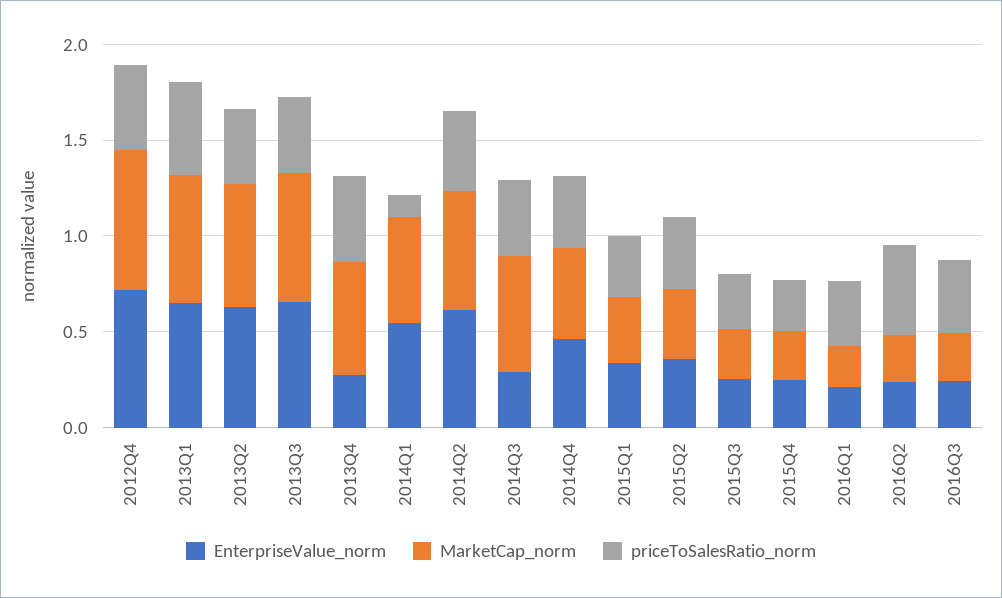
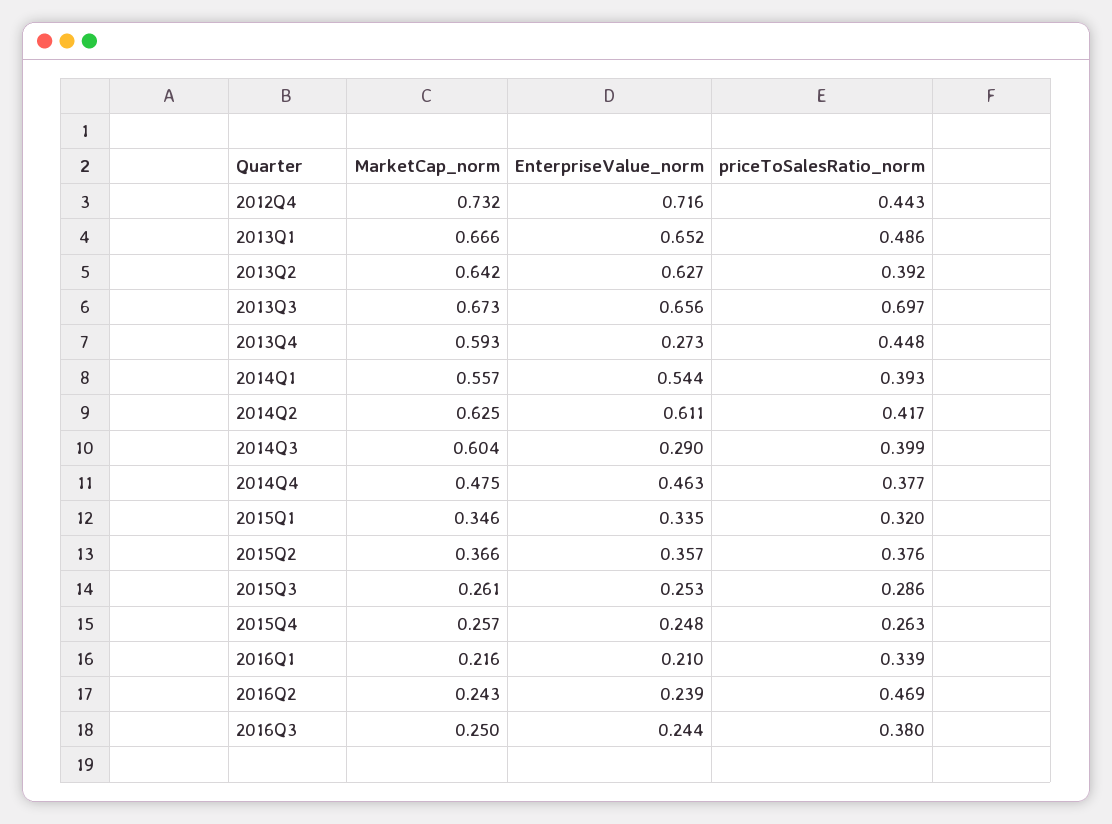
  {
    "EnterpriseValue_norm": {
      "2012Q4": 0.716,
      "2013Q1": 0.652,
      "2013Q2": 0.627,
      "2013Q3": 0.656,
      "2013Q4": 0.273,
      "2014Q1": 0.544,
      "2014Q2": 0.611,
      "2014Q3": 0.29,
      "2014Q4": 0.463,
      "2015Q1": 0.335,
      "2015Q2": 0.357,
      "2015Q3": 0.253,
      "2015Q4": 0.248,
      "2016Q1": 0.21,
      "2016Q2": 0.239,
      "2016Q3": 0.244
    },
    "MarketCap_norm": {
      "2012Q4": 0.732,
      "2013Q1": 0.666,
      "2013Q2": 0.642,
      "2013Q3": 0.673,
      "2013Q4": 0.593,
      "2014Q1": 0.557,
      "2014Q2": 0.625,
      "2014Q3": 0.604,
      "2014Q4": 0.475,
      "2015Q1": 0.346,
      "2015Q2": 0.366,
      "2015Q3": 0.261,
      "2015Q4": 0.257,
      "2016Q1": 0.216,
      "2016Q2": 0.243,
      "2016Q3": 0.25
    },
    "priceToSalesRatio_norm": {
      "2012Q4": 0.443,
      "2013Q1": 0.486,
      "2013Q2": 0.392,
-     "2013Q3": 0.4,
+     "2013Q3": 0.697,
      "2013Q4": 0.448,
-     "2014Q1": 0.1,
+     "2014Q1": 0.393,
      "2014Q2": 0.417,
      "2014Q3": 0.399,
      "2014Q4": 0.377,
      "2015Q1": 0.32,
      "2015Q2": 0.376,
      "2015Q3": 0.286,
      "2015Q4": 0.263,
      "2016Q1": 0.339,
      "2016Q2": 0.469,
      "2016Q3": 0.38
    }
  }

